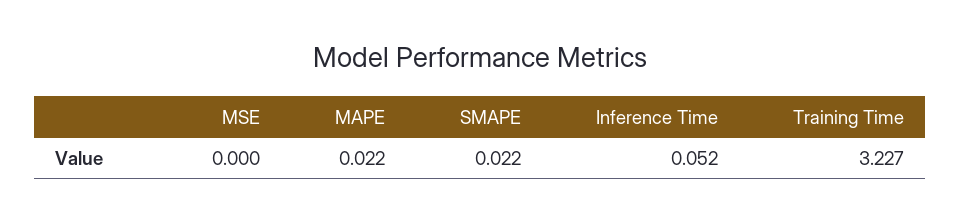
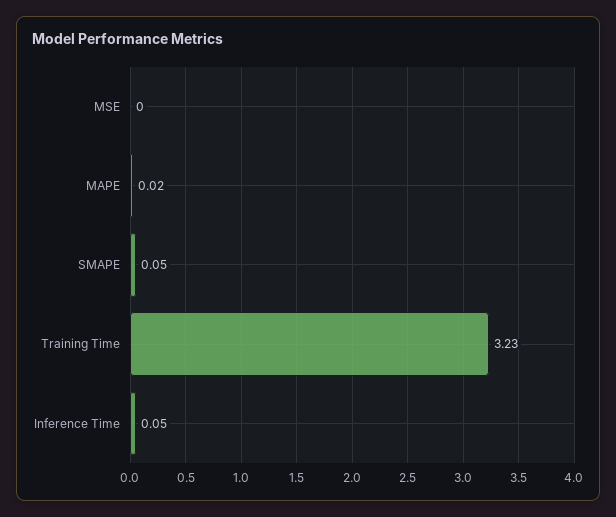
  {
    "MSE": 0,
    "MAPE": 0.022,
-   "SMAPE": 0.022,
+   "SMAPE": 0.05,
    "Inference Time": 0.052,
    "Training Time": 3.227
  }

